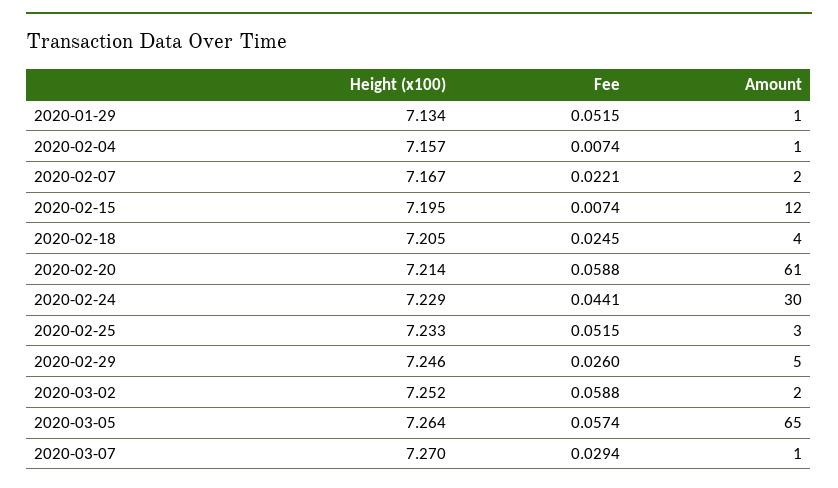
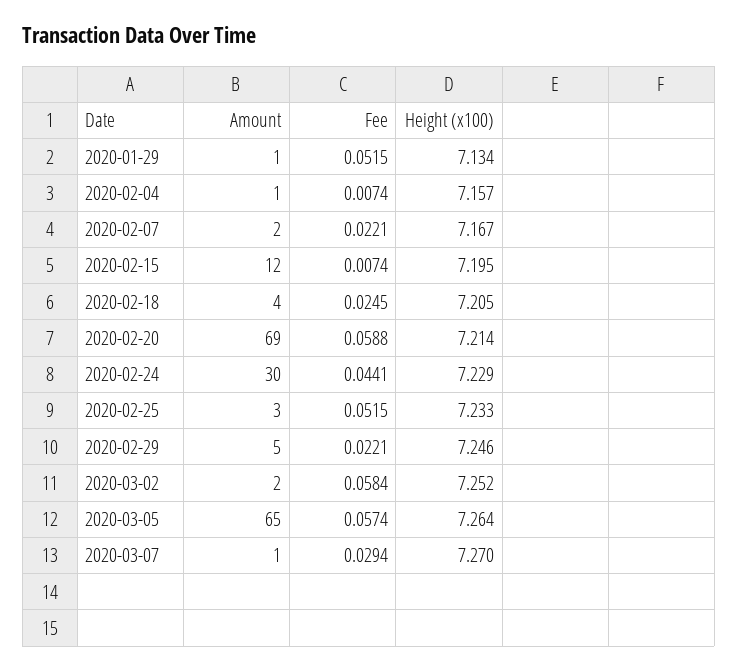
  {
    "Height (x100)": {
      "2020-01-29": 7.134,
      "2020-02-04": 7.157,
      "2020-02-07": 7.167,
      "2020-02-15": 7.195,
      "2020-02-18": 7.205,
      "2020-02-20": 7.214,
      "2020-02-24": 7.229,
      "2020-02-25": 7.233,
      "2020-02-29": 7.246,
      "2020-03-02": 7.252,
      "2020-03-05": 7.264,
      "2020-03-07": 7.27
    },
    "Fee": {
      "2020-01-29": 0.0515,
      "2020-02-04": 0.0074,
      "2020-02-07": 0.0221,
      "2020-02-15": 0.0074,
      "2020-02-18": 0.0245,
      "2020-02-20": 0.0588,
      "2020-02-24": 0.0441,
      "2020-02-25": 0.0515,
-     "2020-02-29": 0.026,
+     "2020-02-29": 0.0221,
-     "2020-03-02": 0.0588,
+     "2020-03-02": 0.0584,
      "2020-03-05": 0.0574,
      "2020-03-07": 0.0294
    },
    "Amount": {
      "2020-01-29": 1,
      "2020-02-04": 1,
      "2020-02-07": 2,
      "2020-02-15": 12,
      "2020-02-18": 4,
-     "2020-02-20": 61,
+     "2020-02-20": 69,
      "2020-02-24": 30,
      "2020-02-25": 3,
      "2020-02-29": 5,
      "2020-03-02": 2,
      "2020-03-05": 65,
      "2020-03-07": 1
    }
  }

